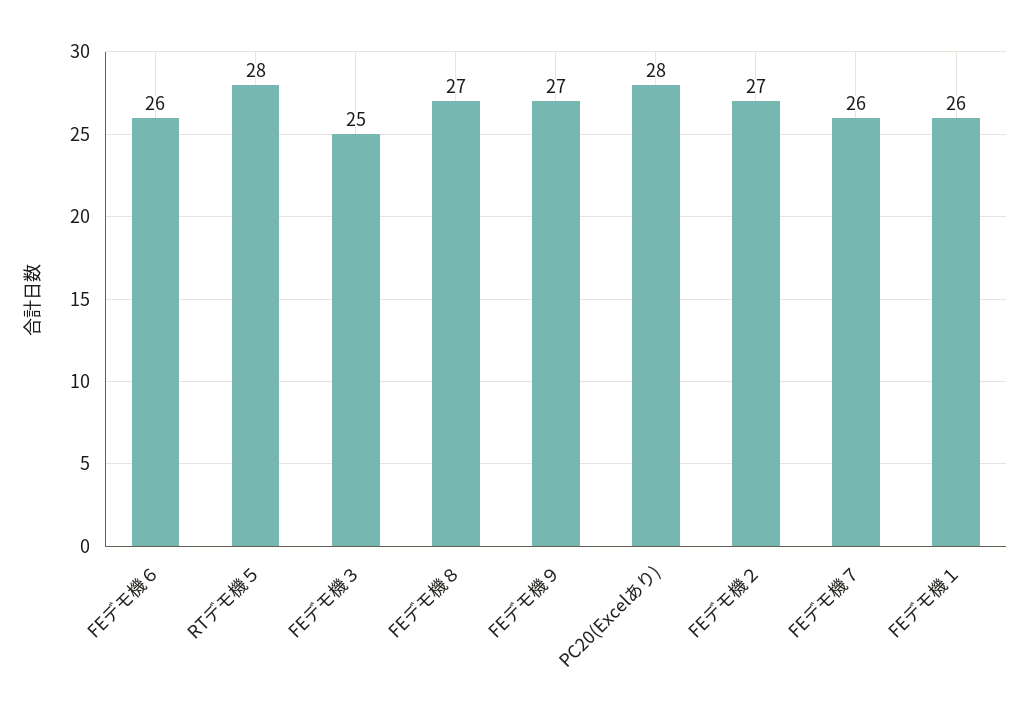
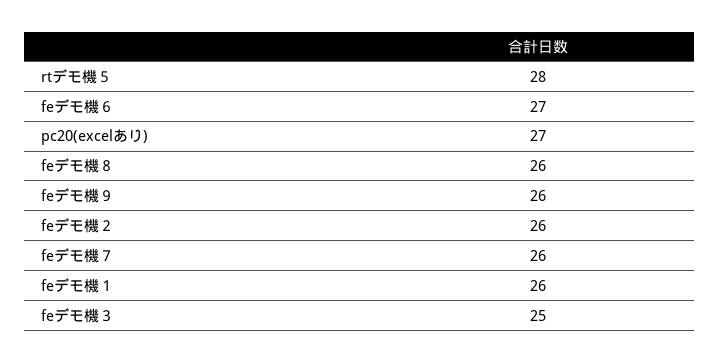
  {
-   "FEデモ機６": 26,
+   "FEデモ機６": 27,
    "RTデモ機５": 28,
    "FEデモ機３": 25,
-   "FEデモ機８": 27,
+   "FEデモ機８": 26,
-   "FEデモ機９": 27,
+   "FEデモ機９": 26,
-   "PC20(Excelあり)": 28,
+   "PC20(Excelあり)": 27,
-   "FEデモ機２": 27,
+   "FEデモ機２": 26,
    "FEデモ機７": 26,
    "FEデモ機１": 26
  }

